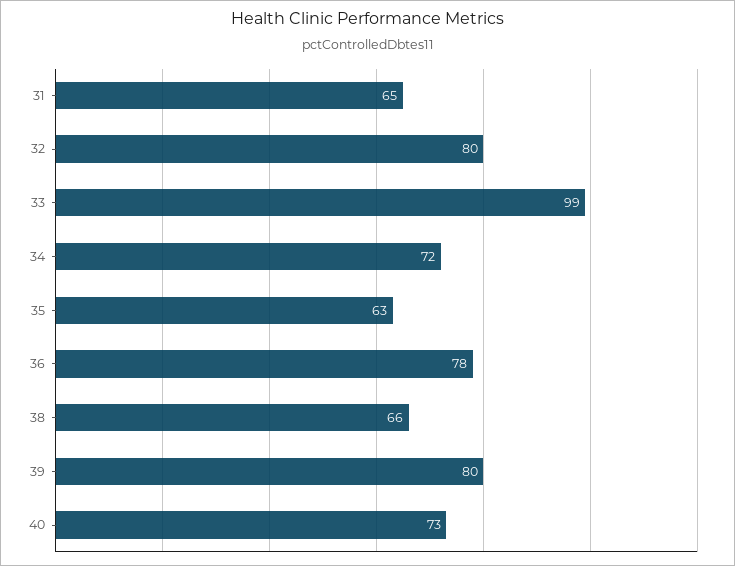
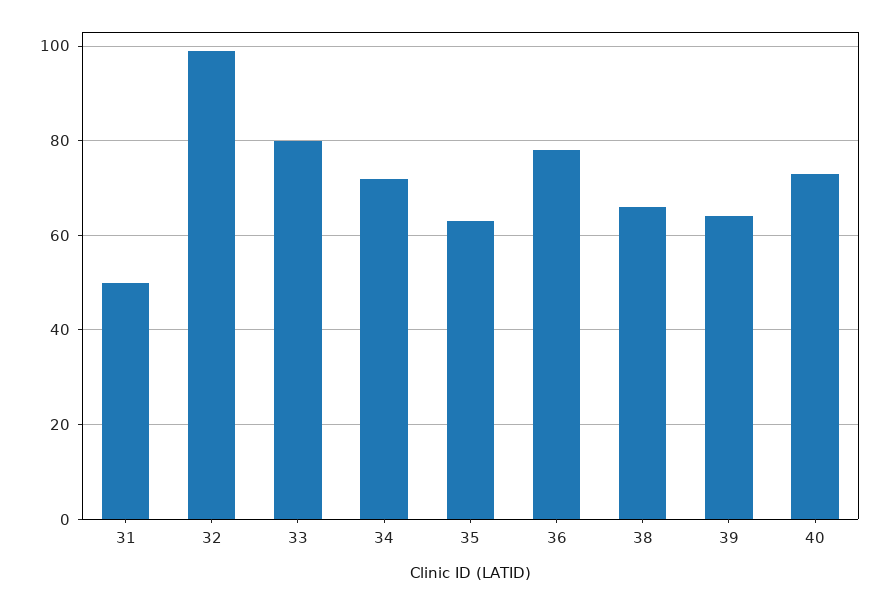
  {
-   "31": 65,
+   "31": 50,
-   "32": 80,
+   "32": 100,
-   "33": 99,
+   "33": 80,
    "34": 72,
    "35": 63,
    "36": 78,
    "38": 66,
-   "39": 80,
+   "39": 65,
    "40": 73
  }

